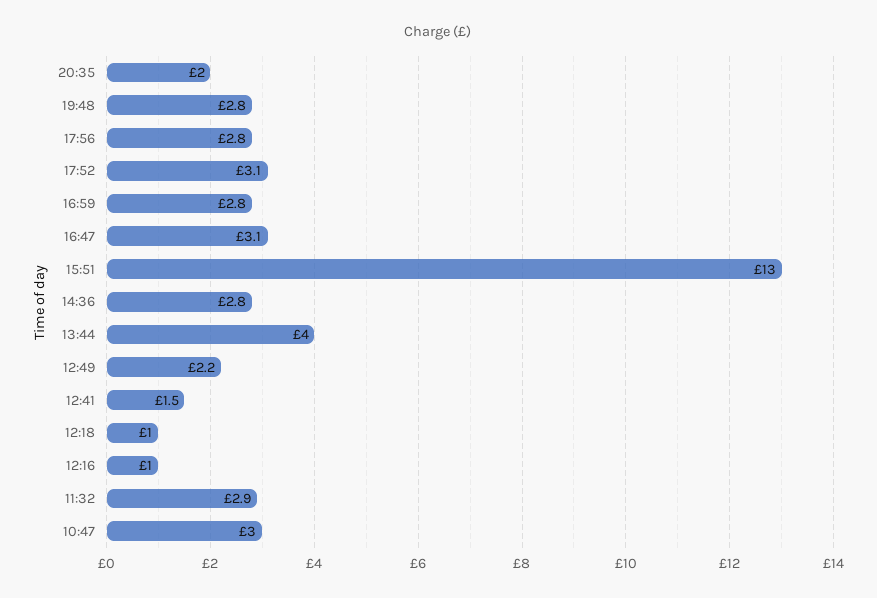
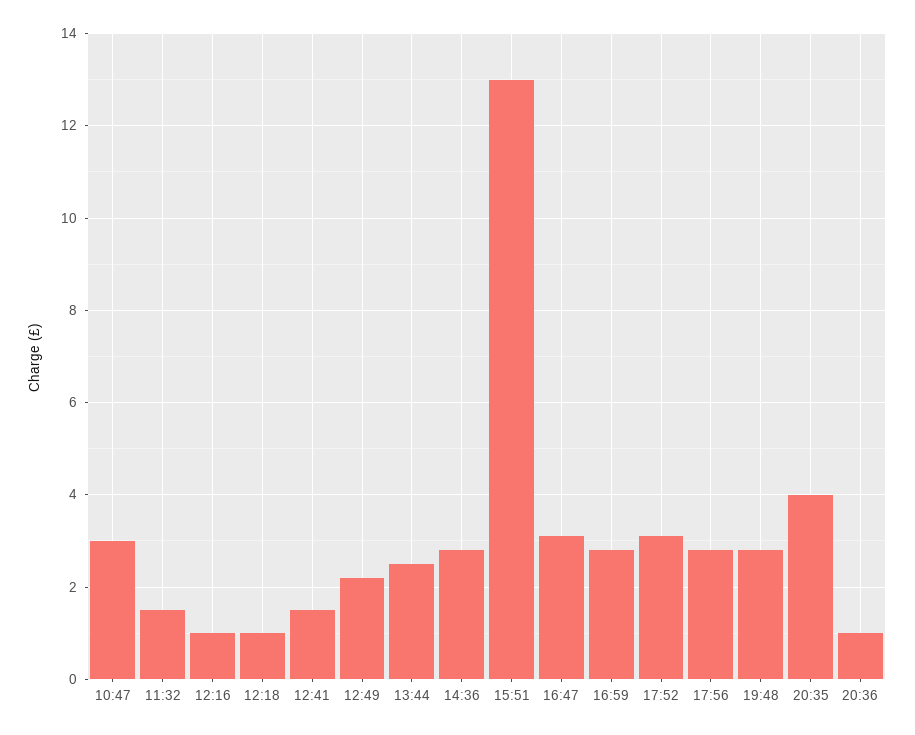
  {
-   "20:35": 2,
+   "20:35": 4,
    "19:48": 2.8,
    "17:56": 2.8,
    "17:52": 3.1,
    "16:59": 2.8,
    "16:47": 3.1,
    "15:51": 13,
    "14:36": 2.8,
-   "13:44": 4,
+   "13:44": 2.5,
    "12:49": 2.2,
    "12:41": 1.5,
    "12:18": 1,
    "12:16": 1,
-   "11:32": 2.9,
+   "11:32": 1.5,
-   "10:47": 3
+   "10:47": 3,
+   "20:36": 1
  }

